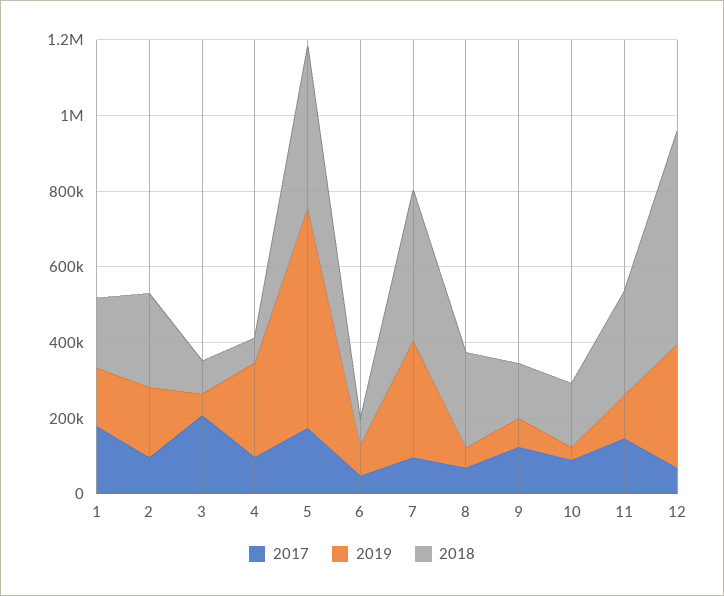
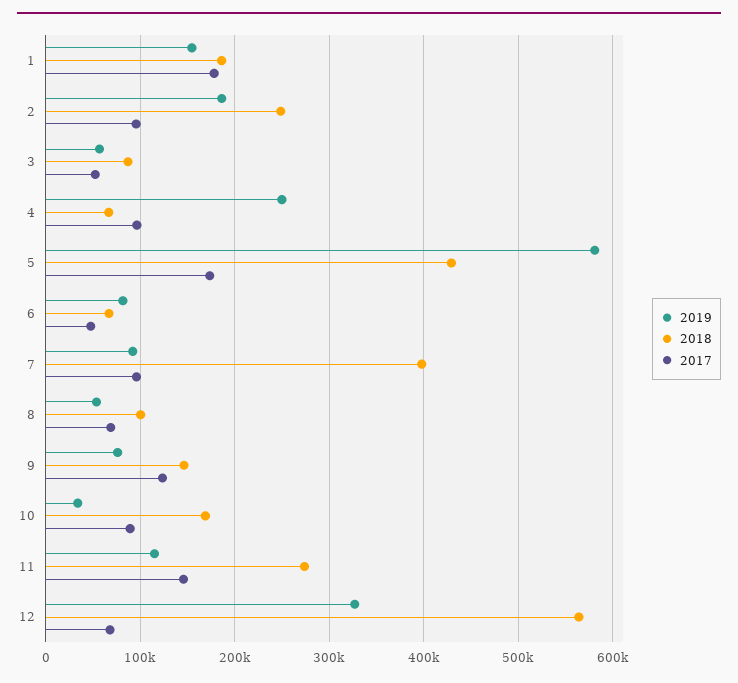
  {
    "2017": {
      "1": 180000,
      "2": 100000,
-     "3": 200000,
+     "3": 50000,
      "4": 100000,
      "5": 170000,
      "6": 50000,
      "7": 100000,
      "8": 70000,
      "9": 120000,
      "10": 90000,
      "11": 150000,
      "12": 70000
    },
    "2019": {
      "1": 150000,
      "2": 190000,
      "3": 60000,
      "4": 250000,
      "5": 580000,
      "6": 80000,
-     "7": 300000,
+     "7": 90000,
      "8": 50000,
      "9": 80000,
      "10": 30000,
      "11": 110000,
      "12": 330000
    },
    "2018": {
      "1": 190000,
      "2": 250000,
      "3": 90000,
      "4": 70000,
      "5": 430000,
      "6": 70000,
      "7": 400000,
-     "8": 250000,
+     "8": 100000,
      "9": 150000,
      "10": 170000,
      "11": 270000,
      "12": 560000
    }
  }

